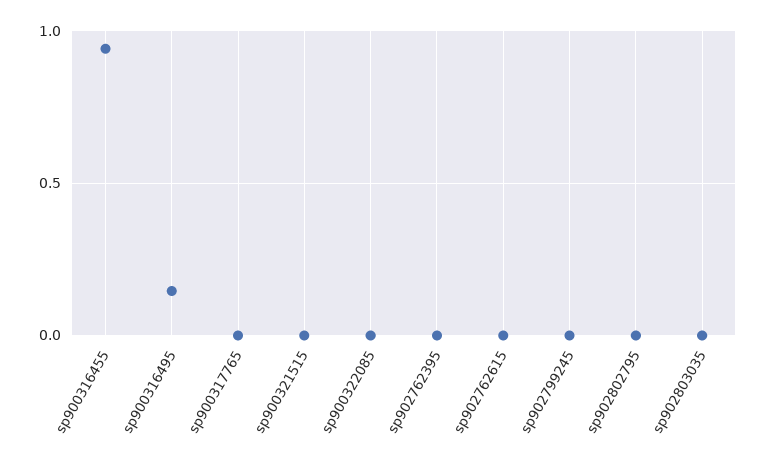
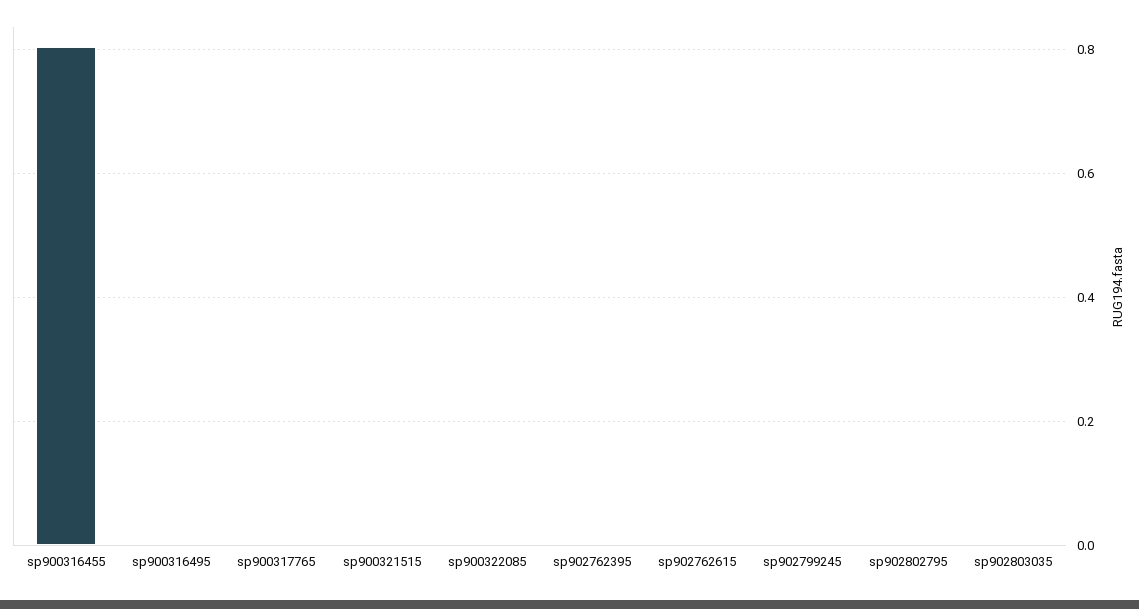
  {
-   "sp900316455": 0.95,
+   "sp900316455": 0.8,
-   "sp900316495": 0.15,
+   "sp900316495": 0,
    "sp900317765": 0,
    "sp900321515": 0,
    "sp900322085": 0,
    "sp902762395": 0,
    "sp902762615": 0,
    "sp902799245": 0,
    "sp902802795": 0,
    "sp902803035": 0
  }

